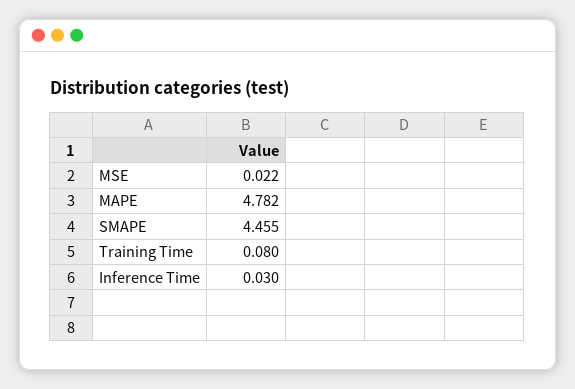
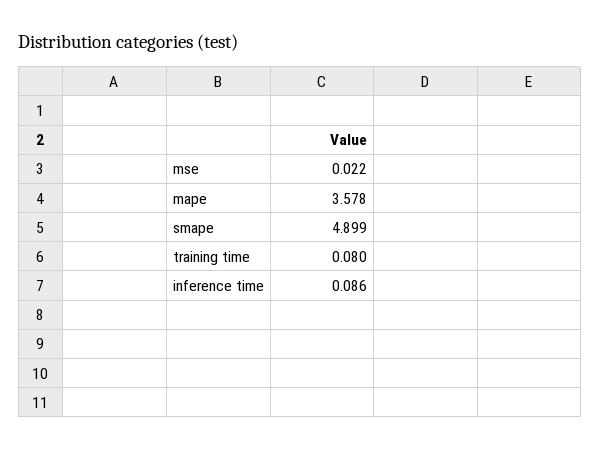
  {
    "MSE": 0.022,
-   "MAPE": 4.782,
+   "MAPE": 3.578,
-   "SMAPE": 4.455,
+   "SMAPE": 4.899,
    "Training Time": 0.08,
-   "Inference Time": 0.03
+   "Inference Time": 0.086
  }

